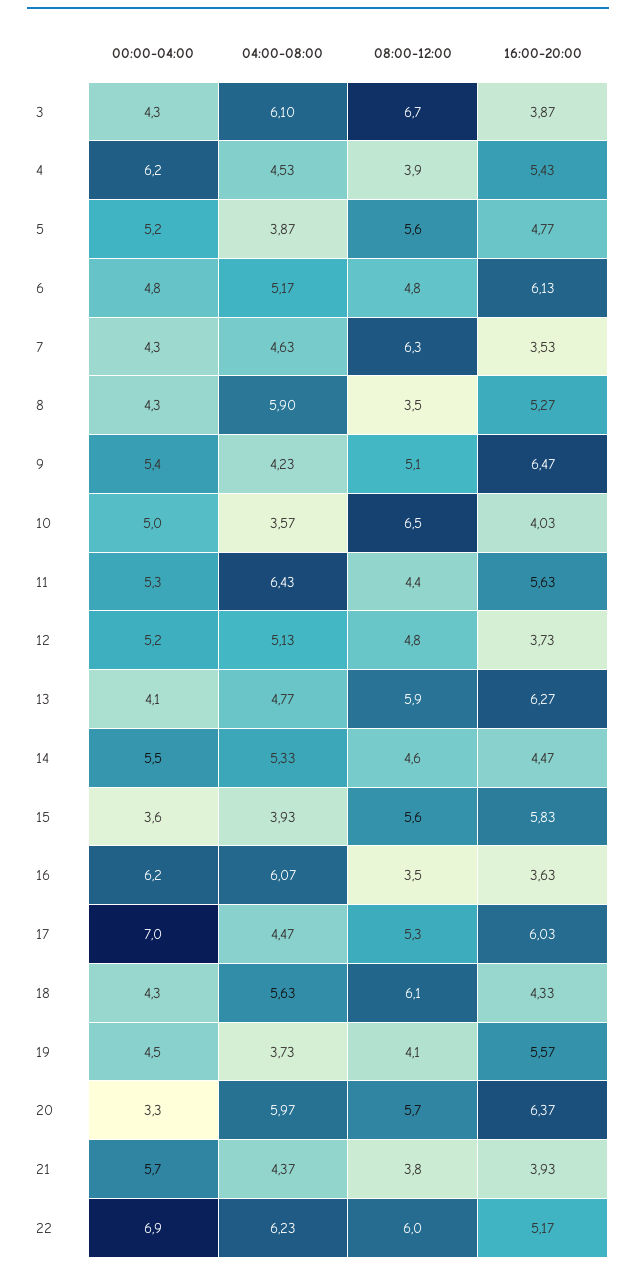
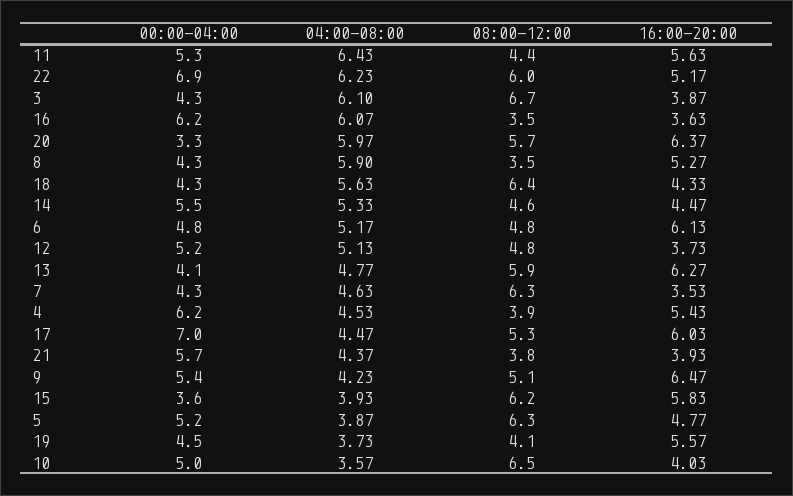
  {
    "00:00-04:00": {
      "3": 4.3,
      "4": 6.2,
      "5": 5.2,
      "6": 4.8,
      "7": 4.3,
      "8": 4.3,
      "9": 5.4,
      "10": 5,
      "11": 5.3,
      "12": 5.2,
      "13": 4.1,
      "14": 5.5,
      "15": 3.6,
      "16": 6.2,
      "17": 7,
      "18": 4.3,
      "19": 4.5,
      "20": 3.3,
      "21": 5.7,
      "22": 6.9
    },
    "04:00-08:00": {
      "3": 6.1,
      "4": 4.53,
      "5": 3.87,
      "6": 5.17,
      "7": 4.63,
      "8": 5.9,
      "9": 4.23,
      "10": 3.57,
      "11": 6.43,
      "12": 5.13,
      "13": 4.77,
      "14": 5.33,
      "15": 3.93,
      "16": 6.07,
      "17": 4.47,
      "18": 5.63,
      "19": 3.73,
      "20": 5.97,
      "21": 4.37,
      "22": 6.23
    },
    "08:00-12:00": {
      "3": 6.7,
      "4": 3.9,
-     "5": 5.6,
+     "5": 6.3,
      "6": 4.8,
      "7": 6.3,
      "8": 3.5,
      "9": 5.1,
      "10": 6.5,
      "11": 4.4,
      "12": 4.8,
      "13": 5.9,
      "14": 4.6,
-     "15": 5.6,
+     "15": 6.2,
      "16": 3.5,
      "17": 5.3,
-     "18": 6.1,
+     "18": 6.4,
      "19": 4.1,
      "20": 5.7,
      "21": 3.8,
      "22": 6
    },
    "16:00-20:00": {
      "3": 3.87,
      "4": 5.43,
      "5": 4.77,
      "6": 6.13,
      "7": 3.53,
      "8": 5.27,
      "9": 6.47,
      "10": 4.03,
      "11": 5.63,
      "12": 3.73,
      "13": 6.27,
      "14": 4.47,
      "15": 5.83,
      "16": 3.63,
      "17": 6.03,
      "18": 4.33,
      "19": 5.57,
      "20": 6.37,
      "21": 3.93,
      "22": 5.17
    }
  }

